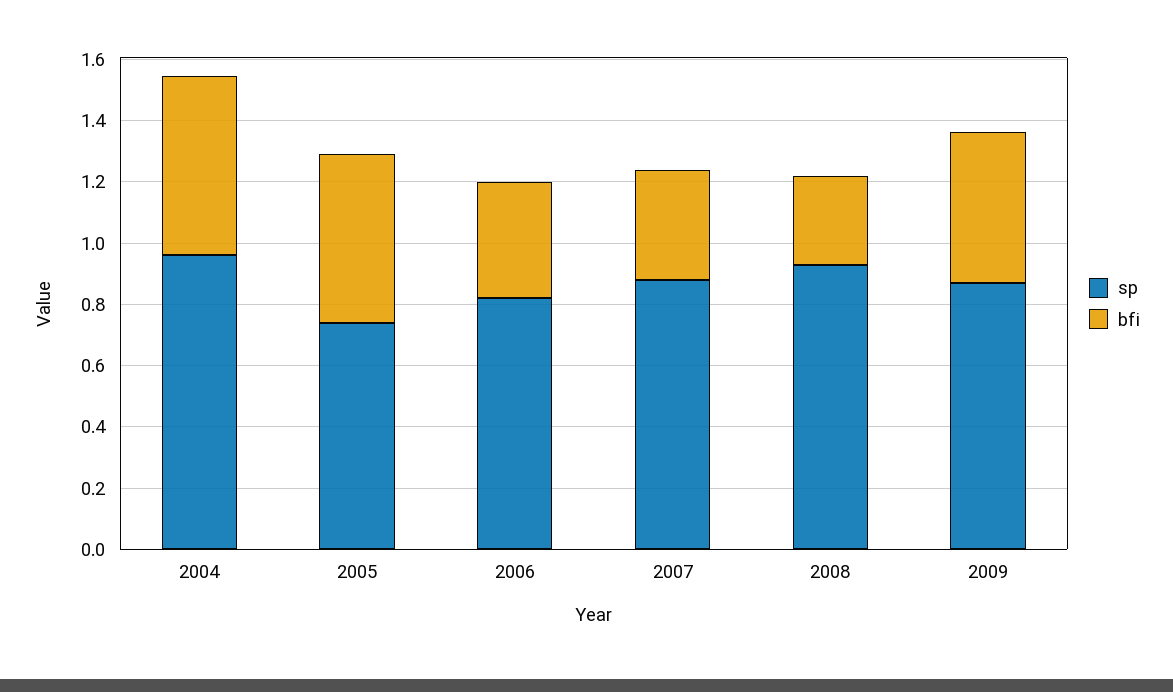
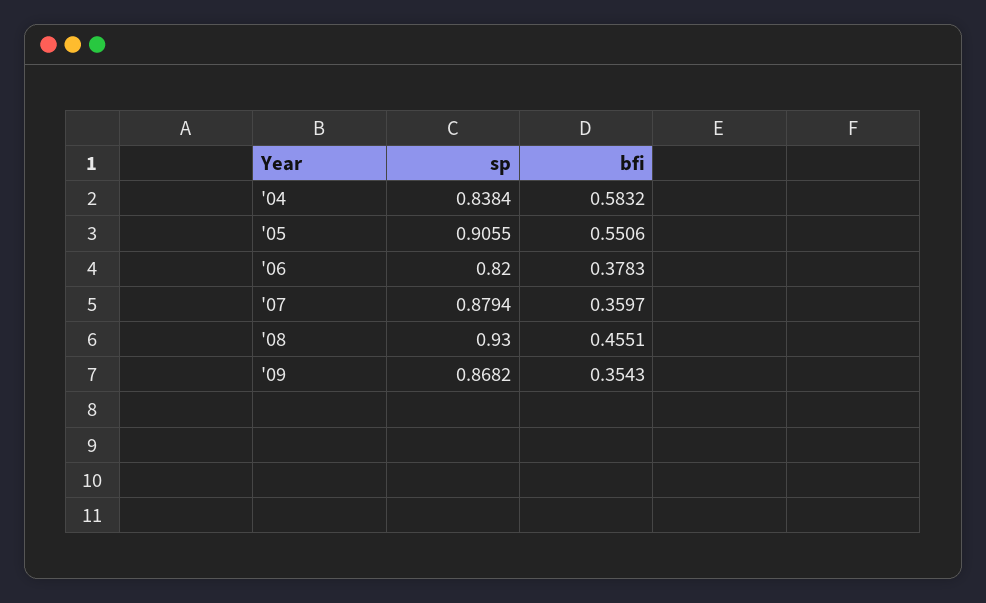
  {
    "sp": {
-     "2004": 0.95,
+     "2004": 0.8384,
-     "2005": 0.75,
+     "2005": 0.9055,
      "2006": 0.82,
      "2007": 0.8794,
      "2008": 0.93,
      "2009": 0.8682
    },
    "bfi": {
      "2004": 0.5832,
      "2005": 0.5506,
      "2006": 0.3783,
      "2007": 0.3597,
-     "2008": 0.3,
+     "2008": 0.4551,
-     "2009": 0.5
+     "2009": 0.3543
    }
  }

